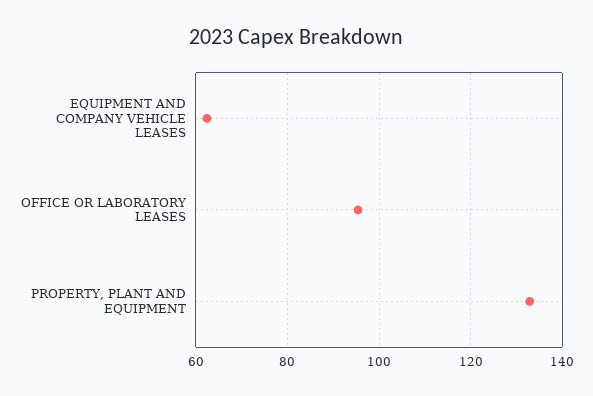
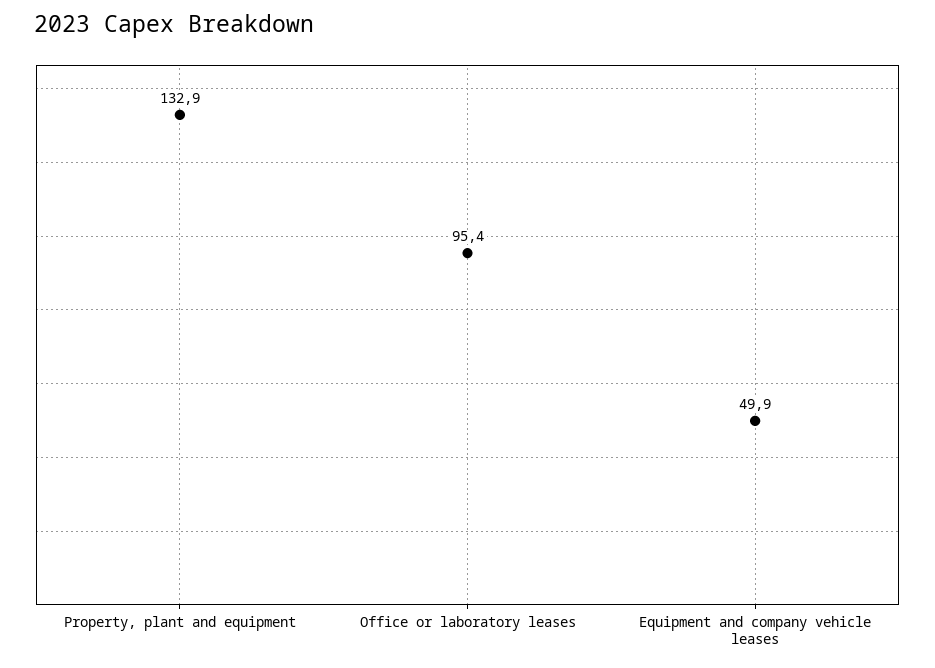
  {
-   "EQUIPMENT AND COMPANY VEHICLE LEASES": 62,
+   "EQUIPMENT AND COMPANY VEHICLE LEASES": 49.9,
    "OFFICE OR LABORATORY LEASES": 95.4,
    "PROPERTY, PLANT AND EQUIPMENT": 132.9
  }

